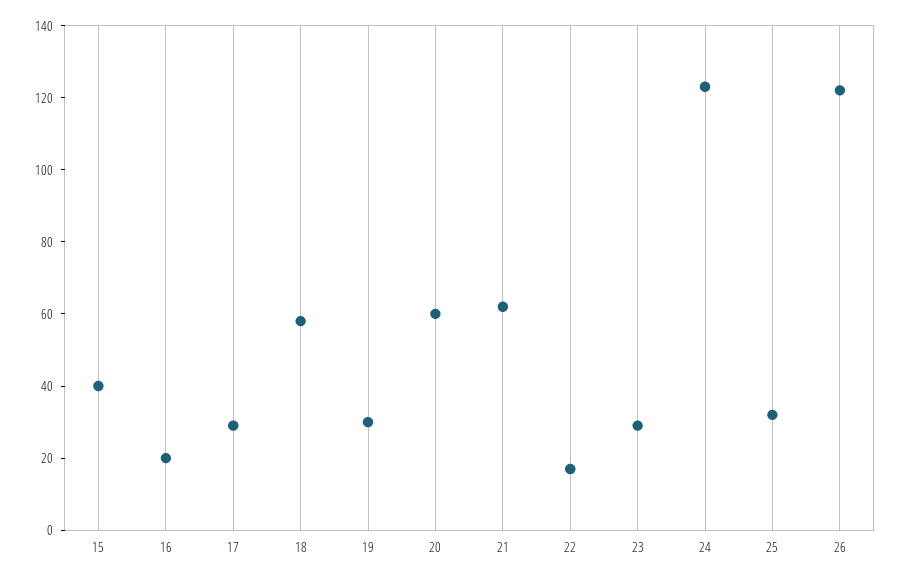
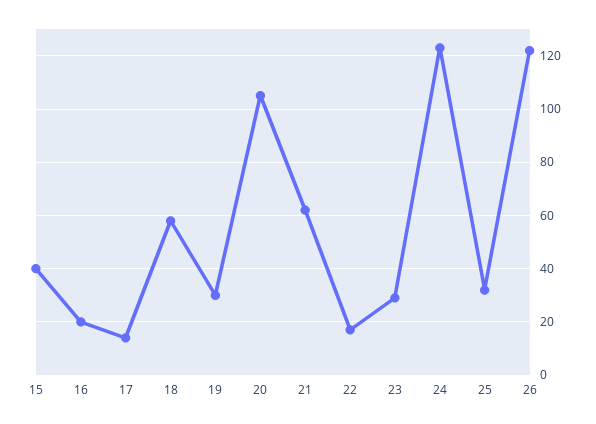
  {
    "15": 40,
    "16": 20,
-   "17": 30,
+   "17": 15,
    "18": 60,
    "19": 30,
-   "20": 60,
+   "20": 105,
    "21": 60,
    "22": 15,
    "23": 30,
    "24": 125,
    "25": 30,
    "26": 120
  }

